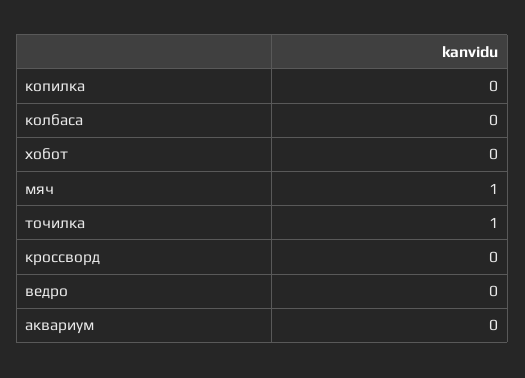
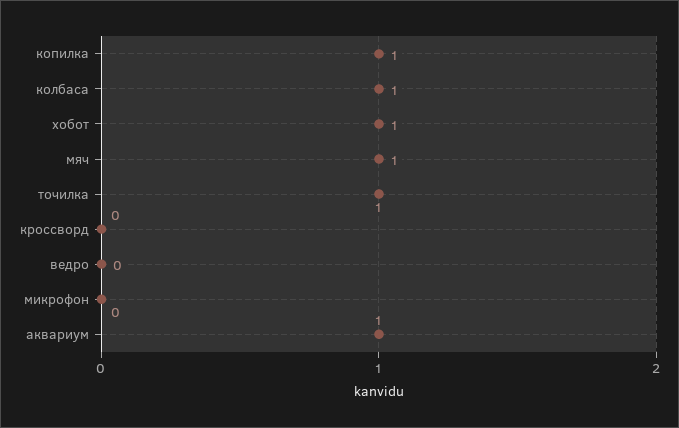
  {
-   "копилка": 0,
+   "копилка": 1,
-   "колбаса": 0,
+   "колбаса": 1,
-   "хобот": 0,
+   "хобот": 1,
    "мяч": 1,
    "точилка": 1,
    "кроссворд": 0,
    "ведро": 0,
-   "аквариум": 0
+   "аквариум": 1,
+   "микрофон": 0
  }

